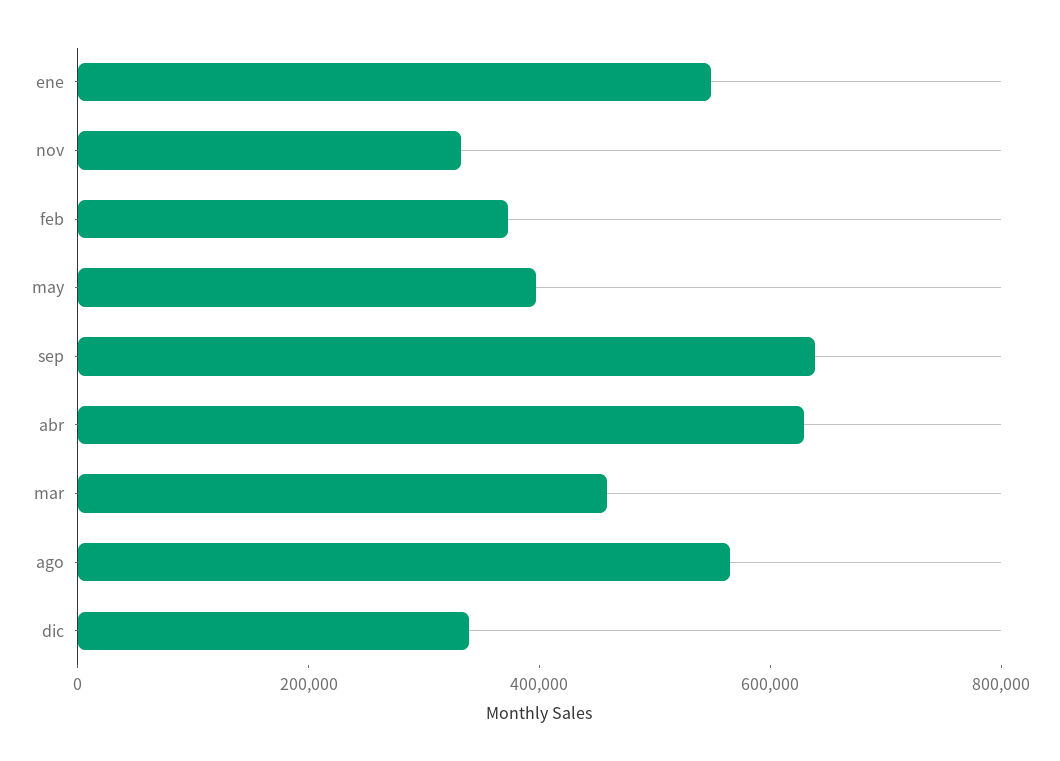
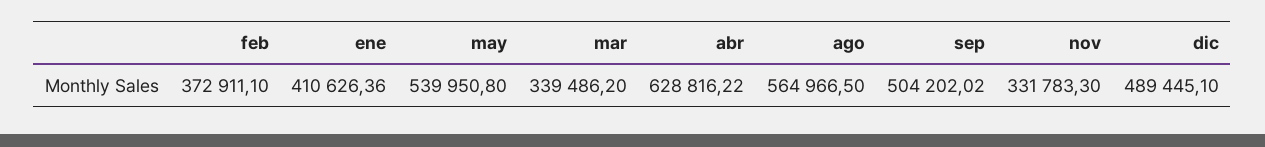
  {
-   "ene": 550000,
+   "ene": 410626.36,
    "nov": 331783.3,
    "feb": 372911.1,
-   "may": 400000,
+   "may": 539950.8,
-   "sep": 650000,
+   "sep": 504202.02,
    "abr": 628816.22,
-   "mar": 450000,
+   "mar": 339486.2,
    "ago": 564966.5,
-   "dic": 350000
+   "dic": 489445.1
  }

